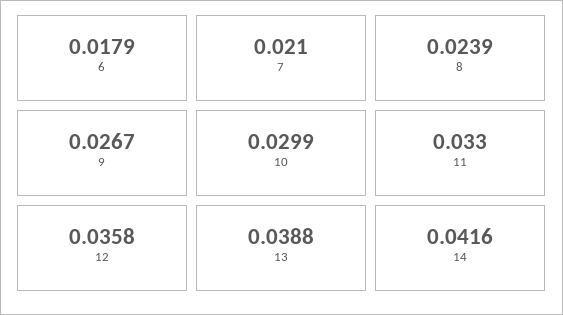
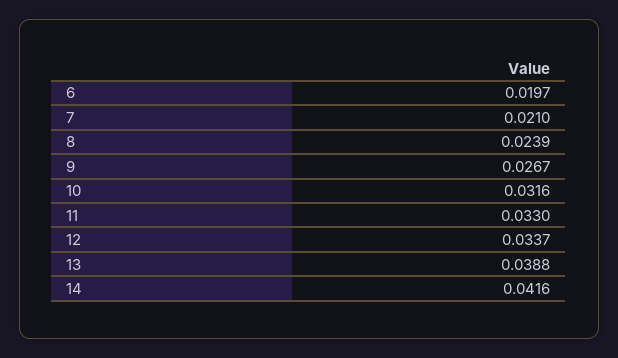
  {
-   "6": 0.0179,
+   "6": 0.0197,
    "7": 0.021,
    "8": 0.0239,
    "9": 0.0267,
-   "10": 0.0299,
+   "10": 0.0316,
    "11": 0.033,
-   "12": 0.0358,
+   "12": 0.0337,
    "13": 0.0388,
    "14": 0.0416
  }

